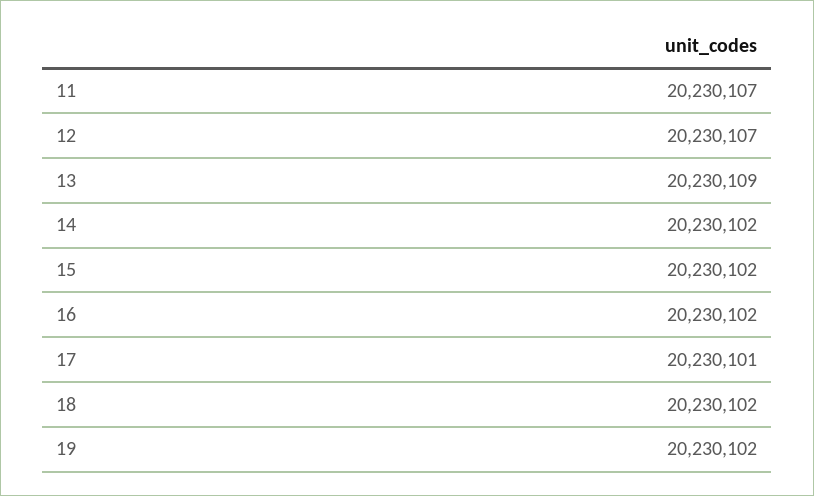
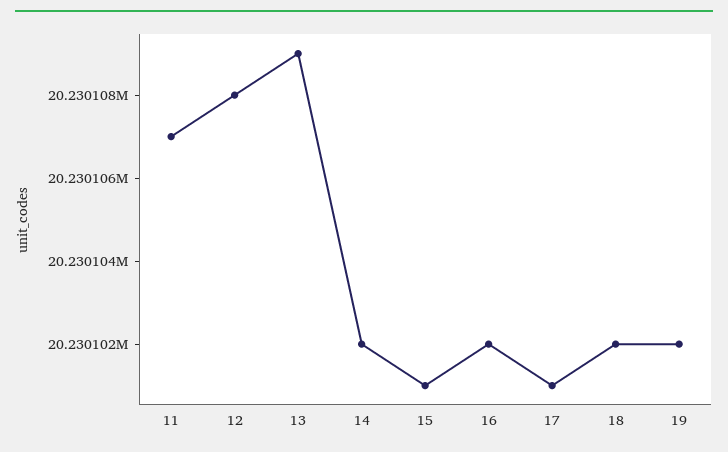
  {
    "11": 20230107,
-   "12": 20230107,
+   "12": 20230108,
    "13": 20230109,
    "14": 20230102,
-   "15": 20230102,
+   "15": 20230101,
    "16": 20230102,
    "17": 20230101,
    "18": 20230102,
    "19": 20230102
  }

